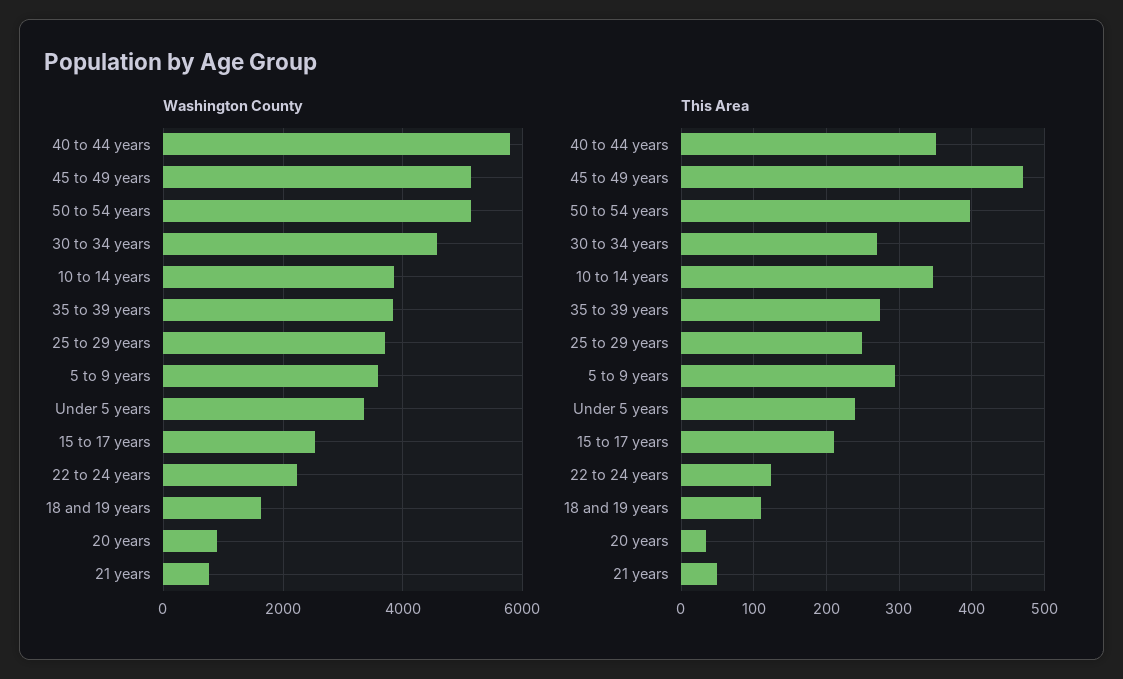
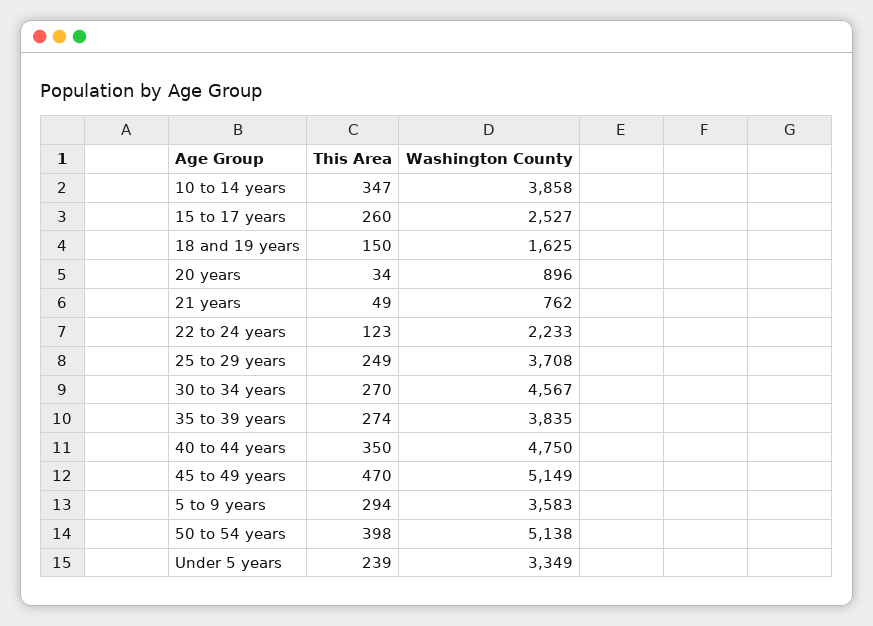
  {
    "Washington County": {
-     "40 to 44 years": 5800,
+     "40 to 44 years": 4750,
      "45 to 49 years": 5149,
      "50 to 54 years": 5138,
      "30 to 34 years": 4567,
      "10 to 14 years": 3858,
      "35 to 39 years": 3835,
      "25 to 29 years": 3708,
      "5 to 9 years": 3583,
      "Under 5 years": 3349,
      "15 to 17 years": 2527,
      "22 to 24 years": 2233,
      "18 and 19 years": 1625,
      "20 years": 896,
      "21 years": 762
    },
    "This Area": {
      "40 to 44 years": 350,
      "45 to 49 years": 470,
      "50 to 54 years": 398,
      "30 to 34 years": 270,
      "10 to 14 years": 347,
      "35 to 39 years": 274,
      "25 to 29 years": 249,
      "5 to 9 years": 294,
      "Under 5 years": 239,
-     "15 to 17 years": 210,
+     "15 to 17 years": 260,
      "22 to 24 years": 123,
-     "18 and 19 years": 110,
+     "18 and 19 years": 150,
      "20 years": 34,
      "21 years": 49
    }
  }

